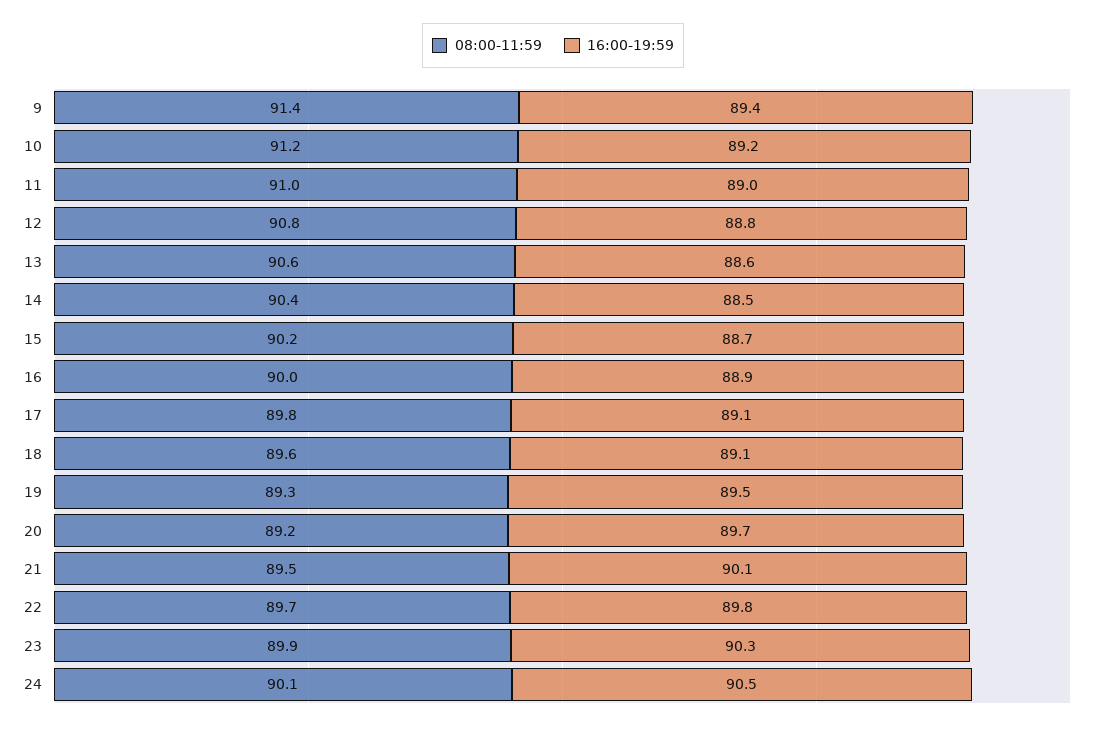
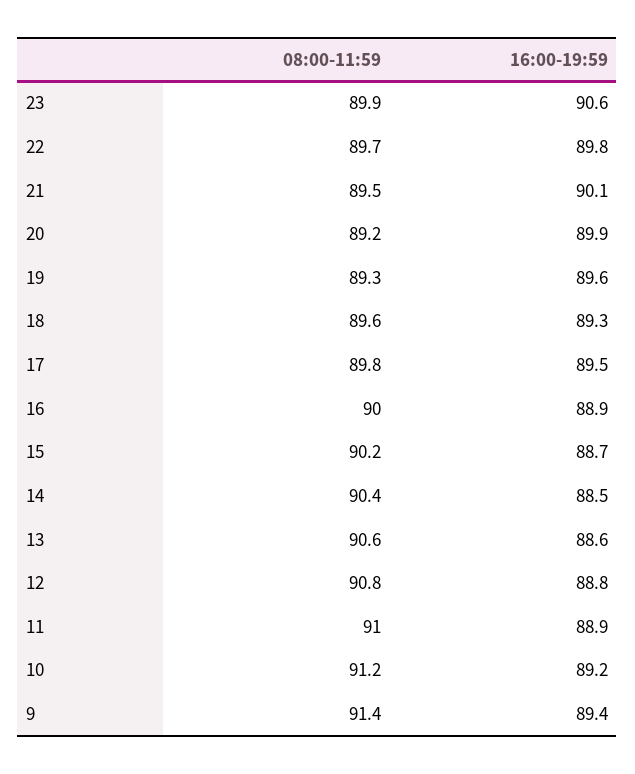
  {
    "08:00-11:59": {
      "9": 91.4,
      "10": 91.2,
      "11": 91,
      "12": 90.8,
      "13": 90.6,
      "14": 90.4,
      "15": 90.2,
      "16": 90,
      "17": 89.8,
      "18": 89.6,
      "19": 89.3,
      "20": 89.2,
      "21": 89.5,
      "22": 89.7,
-     "23": 89.9,
+     "23": 89.9
-     "24": 90.1
    },
    "16:00-19:59": {
      "9": 89.4,
      "10": 89.2,
-     "11": 89,
+     "11": 88.9,
      "12": 88.8,
      "13": 88.6,
      "14": 88.5,
      "15": 88.7,
      "16": 88.9,
-     "17": 89.1,
+     "17": 89.5,
-     "18": 89.1,
+     "18": 89.3,
-     "19": 89.5,
+     "19": 89.6,
-     "20": 89.7,
+     "20": 89.9,
      "21": 90.1,
      "22": 89.8,
-     "23": 90.3,
+     "23": 90.6
-     "24": 90.5
    }
  }

